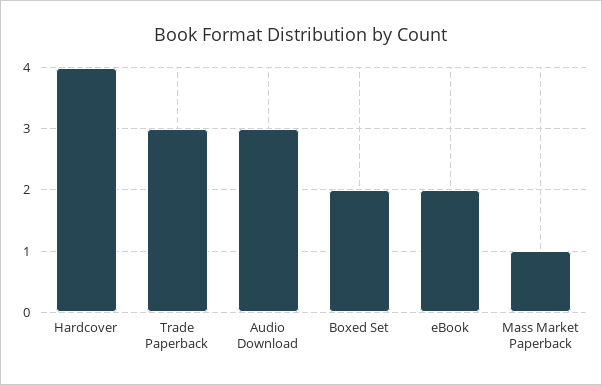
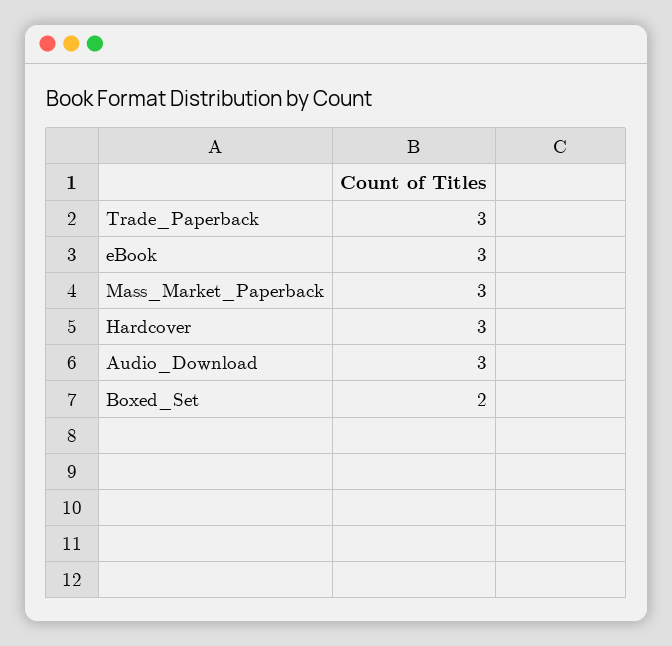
  {
-   "Hardcover": 4,
+   "Hardcover": 3,
    "Trade Paperback": 3,
    "Audio Download": 3,
    "Boxed Set": 2,
-   "eBook": 2,
+   "eBook": 3,
-   "Mass Market Paperback": 1
+   "Mass Market Paperback": 3
  }

